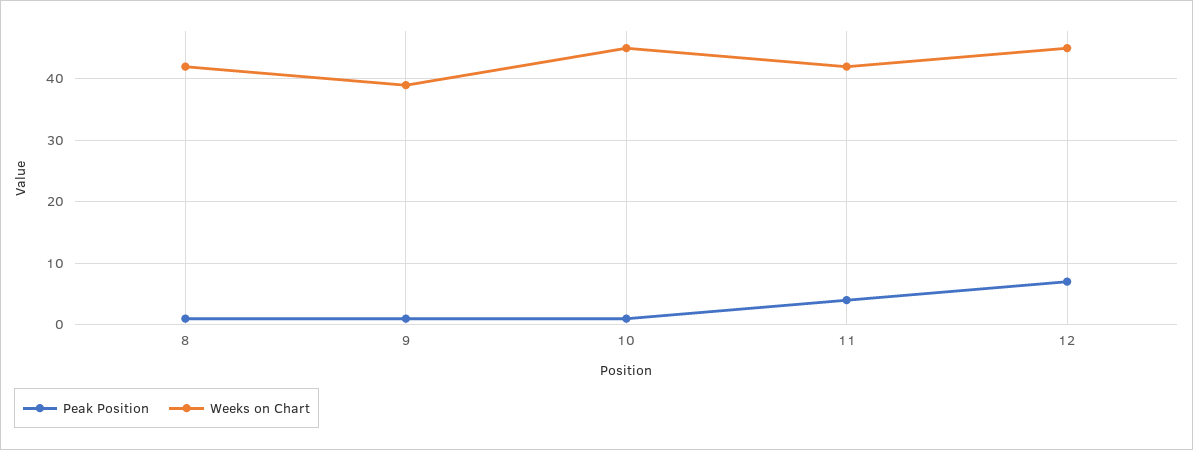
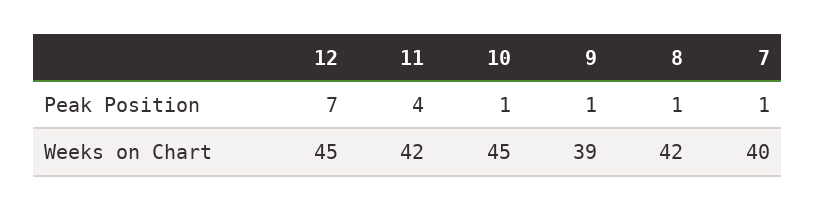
  {
    "Peak Position": {
      "8": 1,
      "9": 1,
      "10": 1,
      "11": 4,
-     "12": 7
+     "12": 7,
+     "7": 1
    },
    "Weeks on Chart": {
      "8": 42,
      "9": 39,
      "10": 45,
      "11": 42,
-     "12": 45
+     "12": 45,
+     "7": 40
    }
  }

